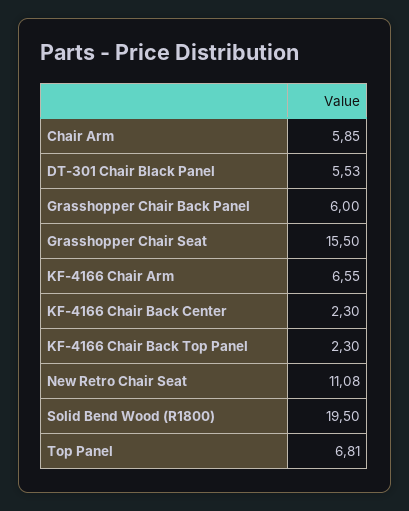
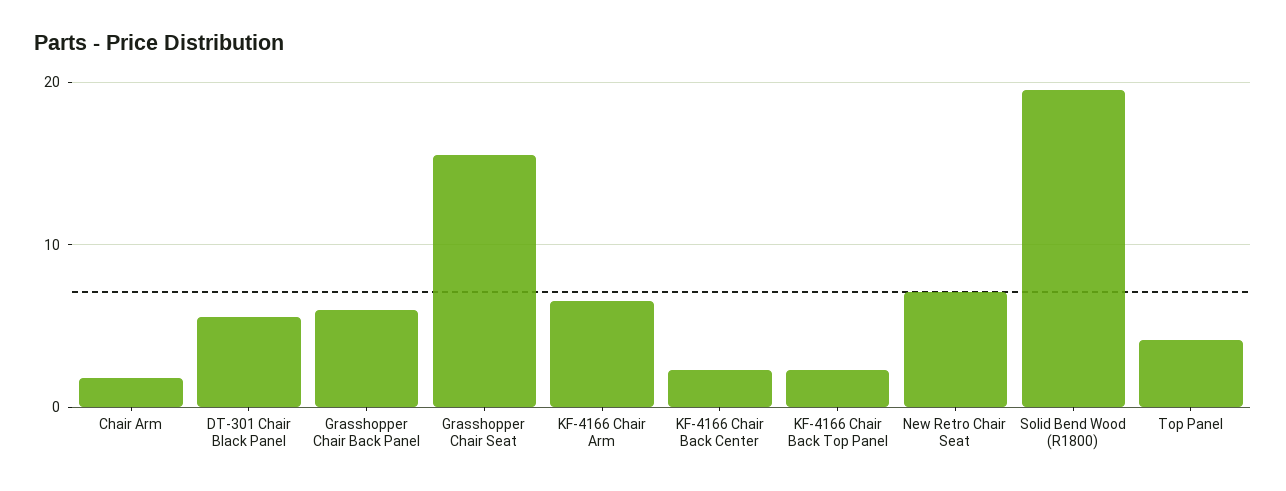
  {
-   "Chair Arm": 5.85,
+   "Chair Arm": 2,
    "DT-301 Chair Black Panel": 5.53,
    "Grasshopper Chair Back Panel": 6,
    "Grasshopper Chair Seat": 15.5,
    "KF-4166 Chair Arm": 6.55,
    "KF-4166 Chair Back Center": 2.3,
    "KF-4166 Chair Back Top Panel": 2.3,
-   "New Retro Chair Seat": 11.08,
+   "New Retro Chair Seat": 7,
    "Solid Bend Wood (R1800)": 19.5,
-   "Top Panel": 6.81
+   "Top Panel": 4
  }

